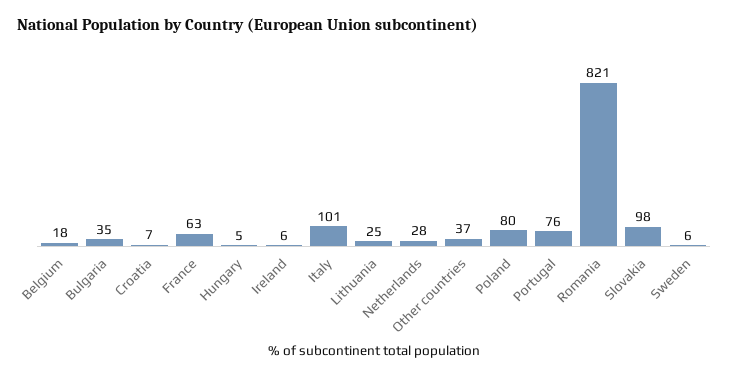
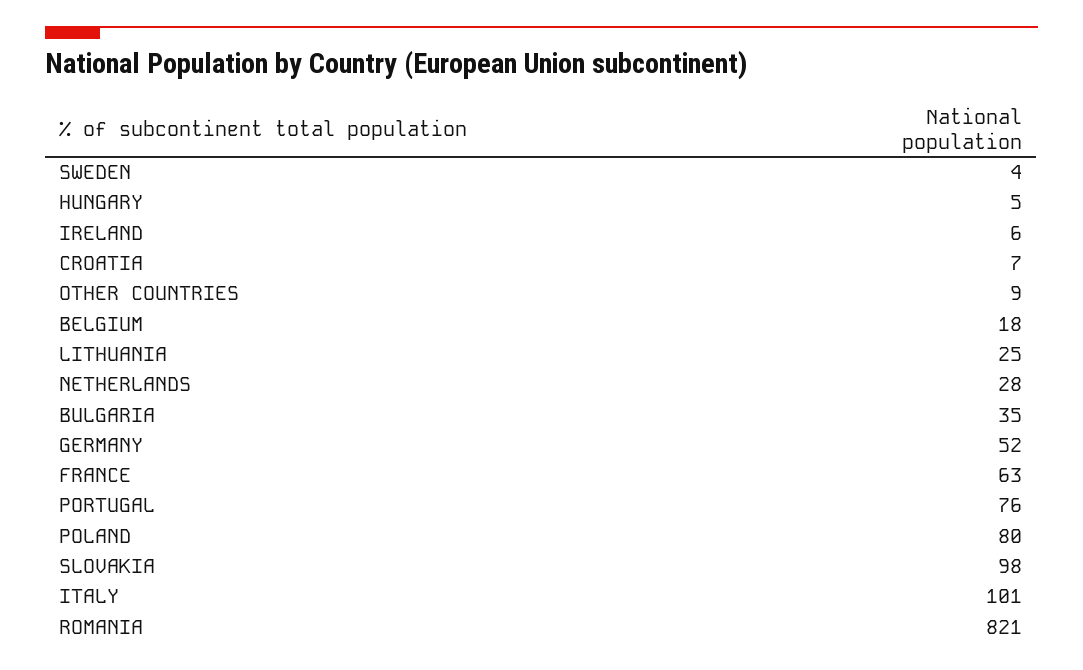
  {
    "Belgium": 18,
    "Bulgaria": 35,
    "Croatia": 7,
    "France": 63,
    "Hungary": 5,
    "Ireland": 6,
    "Italy": 101,
    "Lithuania": 25,
    "Netherlands": 28,
-   "Other countries": 37,
+   "Other countries": 9,
    "Poland": 80,
    "Portugal": 76,
    "Romania": 821,
    "Slovakia": 98,
-   "Sweden": 6
+   "Sweden": 4,
+   "GERMANY": 52
  }

